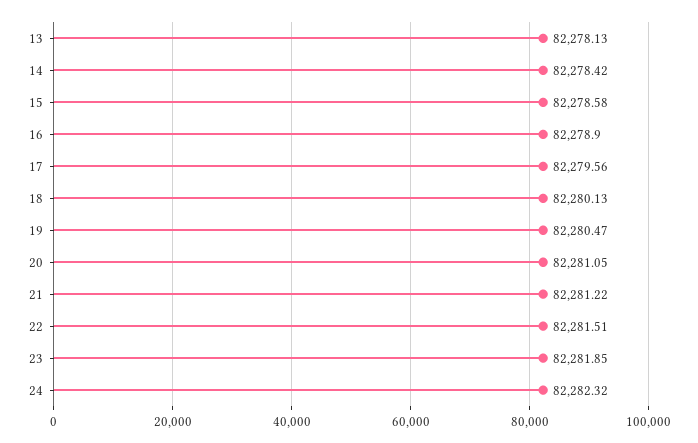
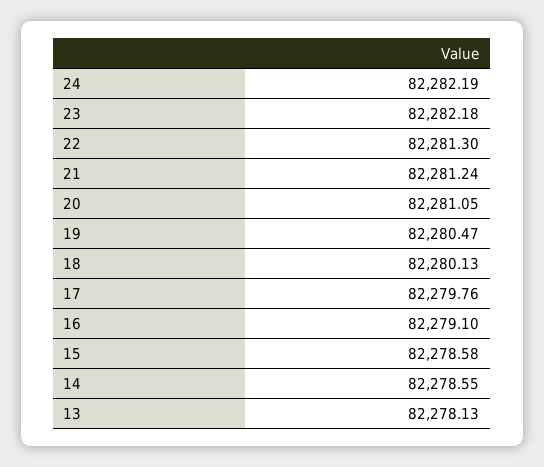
  {
    "13": 82278.13,
-   "14": 82278.42,
+   "14": 82278.55,
    "15": 82278.58,
-   "16": 82278.9,
+   "16": 82279.1,
-   "17": 82279.56,
+   "17": 82279.76,
    "18": 82280.13,
    "19": 82280.47,
    "20": 82281.05,
-   "21": 82281.22,
+   "21": 82281.24,
-   "22": 82281.51,
+   "22": 82281.3,
-   "23": 82281.85,
+   "23": 82282.18,
-   "24": 82282.32
+   "24": 82282.19
  }

